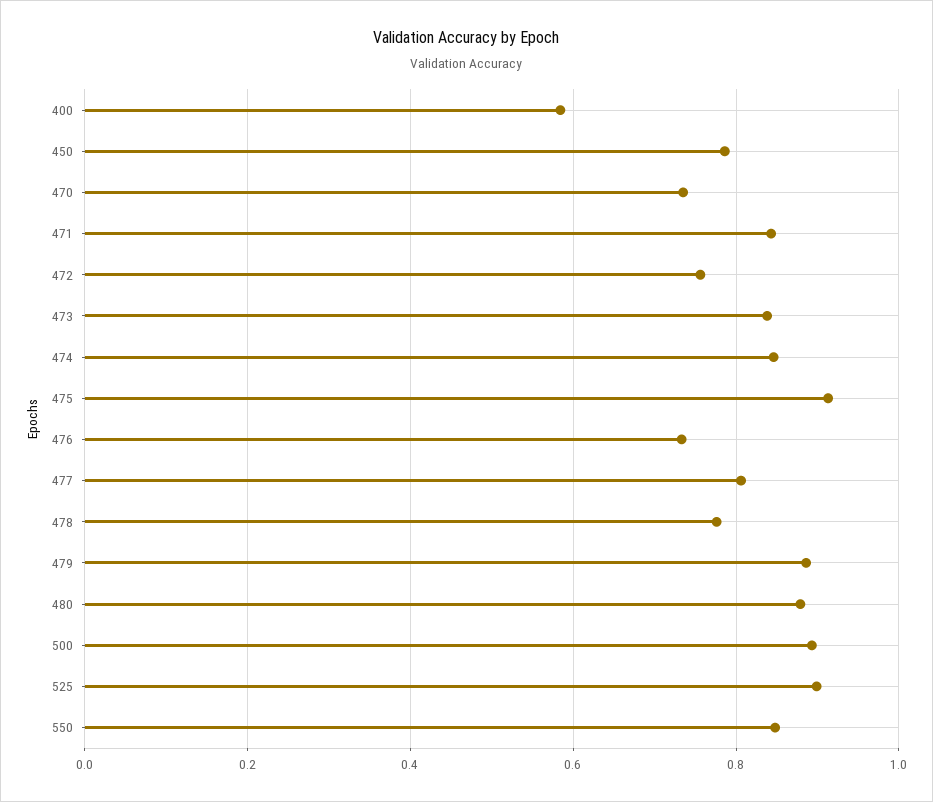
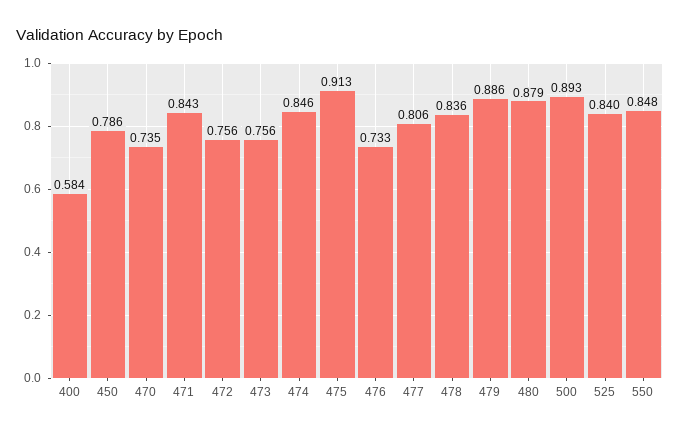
  {
    "400": 0.584,
    "450": 0.786,
    "470": 0.735,
    "471": 0.843,
    "472": 0.756,
-   "473": 0.84,
+   "473": 0.756,
    "474": 0.846,
    "475": 0.913,
    "476": 0.733,
    "477": 0.806,
-   "478": 0.78,
+   "478": 0.836,
    "479": 0.886,
    "480": 0.879,
    "500": 0.893,
-   "525": 0.9,
+   "525": 0.84,
    "550": 0.848
  }

